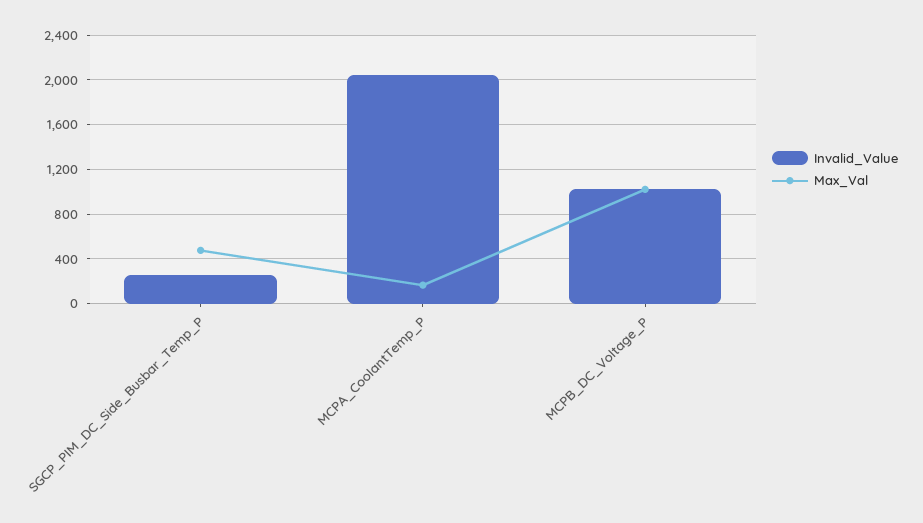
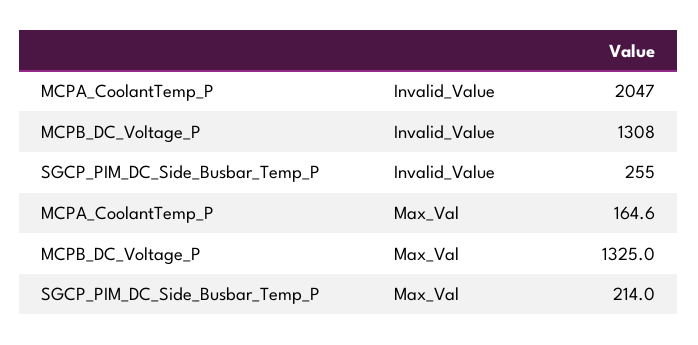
  {
    "Invalid_Value": {
      "SGCP_PIM_DC_Side_Busbar_Temp_P": 255,
      "MCPA_CoolantTemp_P": 2047,
-     "MCPB_DC_Voltage_P": 1000
+     "MCPB_DC_Voltage_P": 1308
    },
    "Max_Val": {
-     "SGCP_PIM_DC_Side_Busbar_Temp_P": 500,
+     "SGCP_PIM_DC_Side_Busbar_Temp_P": 214,
      "MCPA_CoolantTemp_P": 164.6,
-     "MCPB_DC_Voltage_P": 1000
+     "MCPB_DC_Voltage_P": 1325
    }
  }

